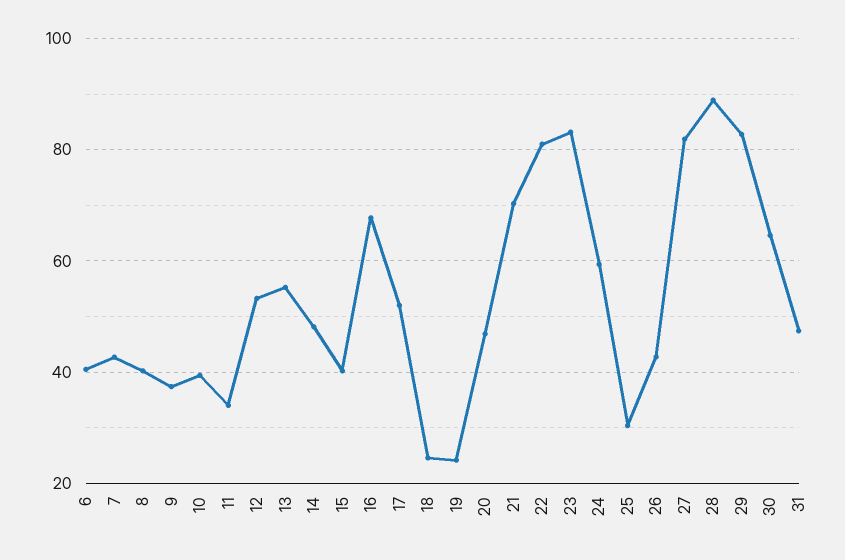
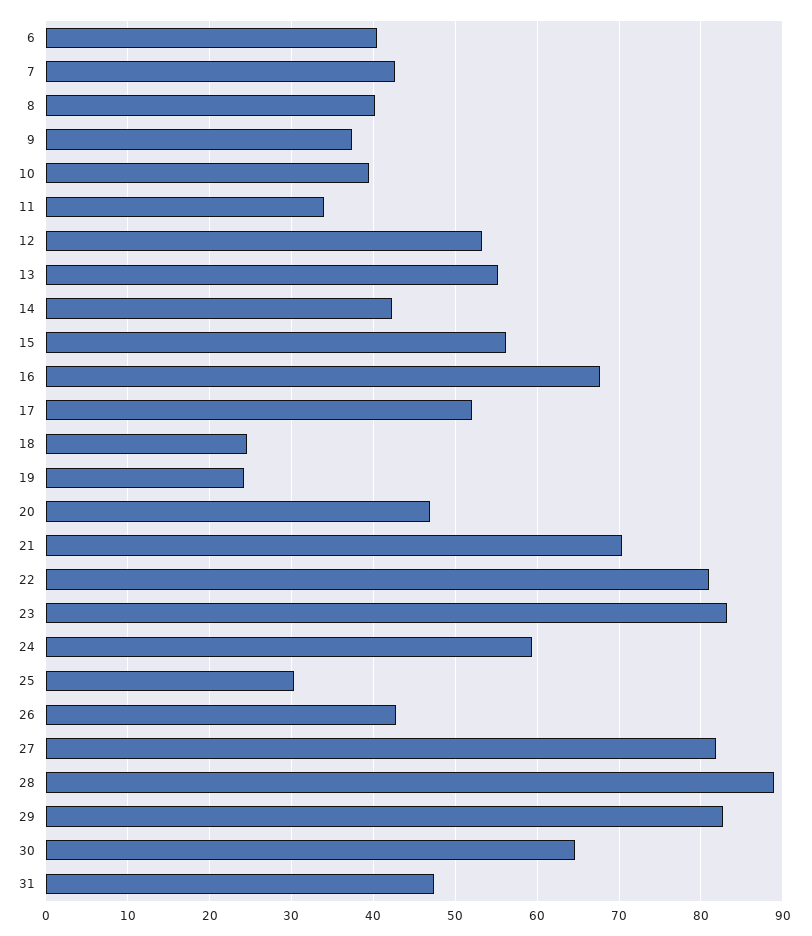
  {
    "6": 40,
    "7": 43,
    "8": 40,
    "9": 37,
    "10": 39,
    "11": 34,
    "12": 53,
    "13": 55,
-   "14": 48,
+   "14": 42,
-   "15": 40,
+   "15": 56,
    "16": 68,
    "17": 52,
    "18": 25,
    "19": 24,
    "20": 47,
    "21": 70,
    "22": 81,
    "23": 83,
    "24": 59,
    "25": 30,
    "26": 43,
    "27": 82,
    "28": 89,
    "29": 83,
    "30": 65,
    "31": 47
  }

